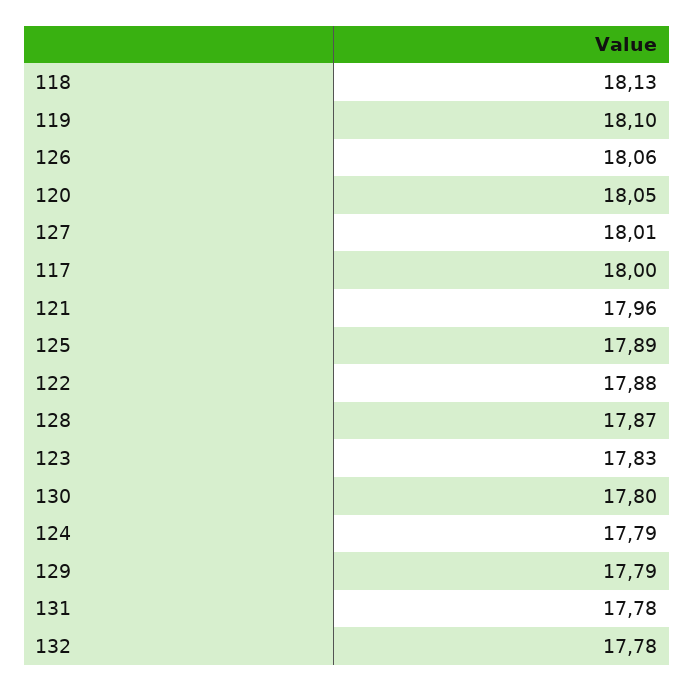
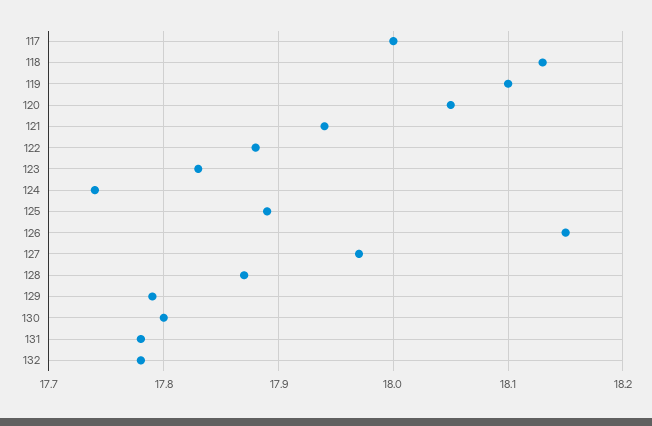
  {
    "118": 18.13,
    "119": 18.1,
-   "126": 18.06,
+   "126": 18.15,
    "120": 18.05,
-   "127": 18.01,
+   "127": 17.97,
    "117": 18,
-   "121": 17.96,
+   "121": 17.94,
    "125": 17.89,
    "122": 17.88,
    "128": 17.87,
    "123": 17.83,
    "130": 17.8,
-   "124": 17.79,
+   "124": 17.74,
    "129": 17.79,
    "131": 17.78,
    "132": 17.78
  }

